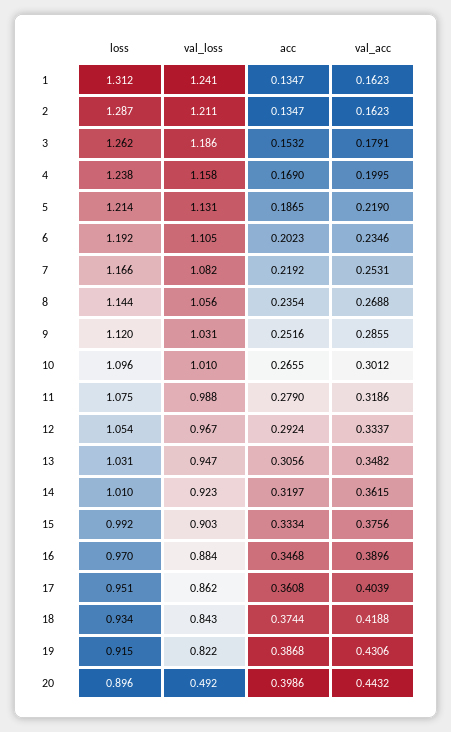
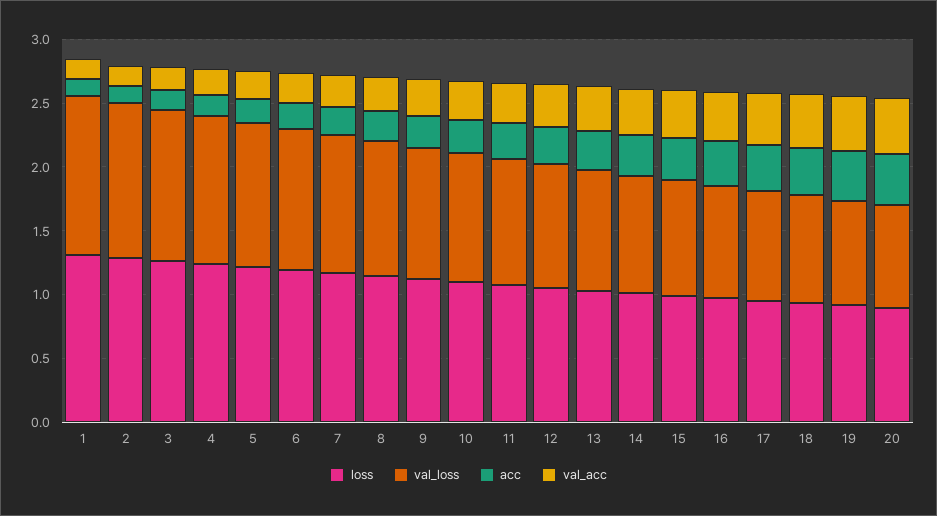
  {
    "loss": {
      "1": 1.312,
      "2": 1.287,
      "3": 1.262,
      "4": 1.238,
      "5": 1.214,
      "6": 1.192,
      "7": 1.166,
      "8": 1.144,
      "9": 1.12,
      "10": 1.096,
      "11": 1.075,
      "12": 1.054,
      "13": 1.031,
      "14": 1.01,
      "15": 0.992,
      "16": 0.97,
      "17": 0.951,
      "18": 0.934,
      "19": 0.915,
      "20": 0.896
    },
    "val_loss": {
      "1": 1.241,
      "2": 1.211,
      "3": 1.186,
      "4": 1.158,
      "5": 1.131,
      "6": 1.105,
      "7": 1.082,
      "8": 1.056,
      "9": 1.031,
      "10": 1.01,
      "11": 0.988,
      "12": 0.967,
      "13": 0.947,
      "14": 0.923,
      "15": 0.903,
      "16": 0.884,
      "17": 0.862,
      "18": 0.843,
      "19": 0.822,
-     "20": 0.492
+     "20": 0.8
    },
    "acc": {
      "1": 0.1347,
      "2": 0.1347,
      "3": 0.1532,
      "4": 0.169,
      "5": 0.1865,
      "6": 0.2023,
      "7": 0.2192,
      "8": 0.2354,
      "9": 0.2516,
      "10": 0.2655,
      "11": 0.279,
      "12": 0.2924,
      "13": 0.3056,
      "14": 0.3197,
      "15": 0.3334,
      "16": 0.3468,
      "17": 0.3608,
      "18": 0.3744,
      "19": 0.3868,
      "20": 0.3986
    },
    "val_acc": {
      "1": 0.1623,
      "2": 0.1623,
      "3": 0.1791,
      "4": 0.1995,
      "5": 0.219,
      "6": 0.2346,
      "7": 0.2531,
      "8": 0.2688,
      "9": 0.2855,
      "10": 0.3012,
      "11": 0.3186,
      "12": 0.3337,
      "13": 0.3482,
      "14": 0.3615,
      "15": 0.3756,
      "16": 0.3896,
      "17": 0.4039,
      "18": 0.4188,
      "19": 0.4306,
      "20": 0.4432
    }
  }

